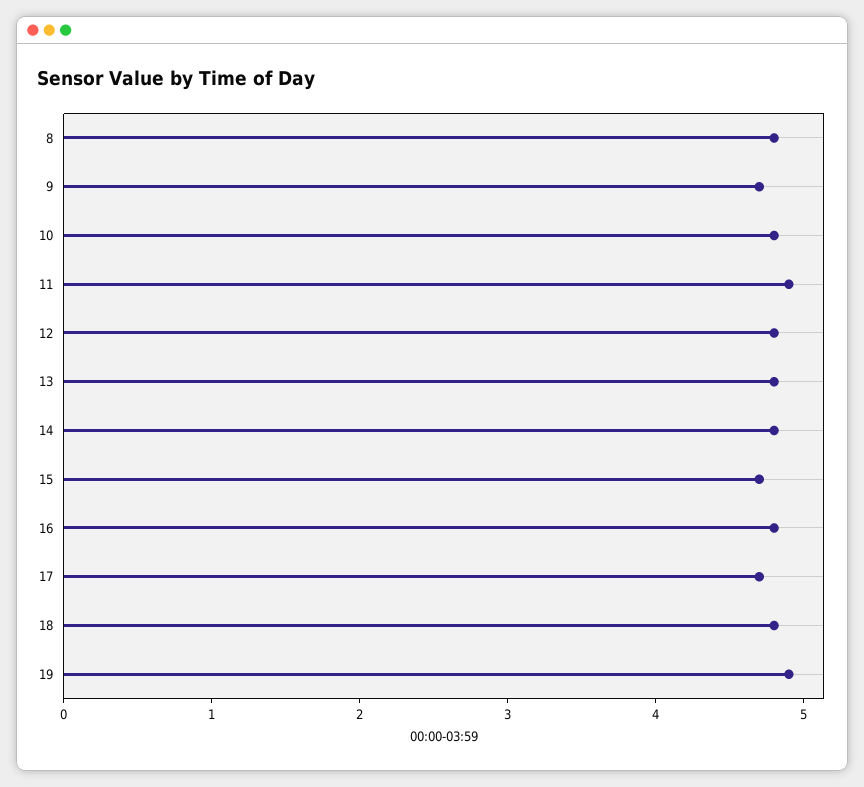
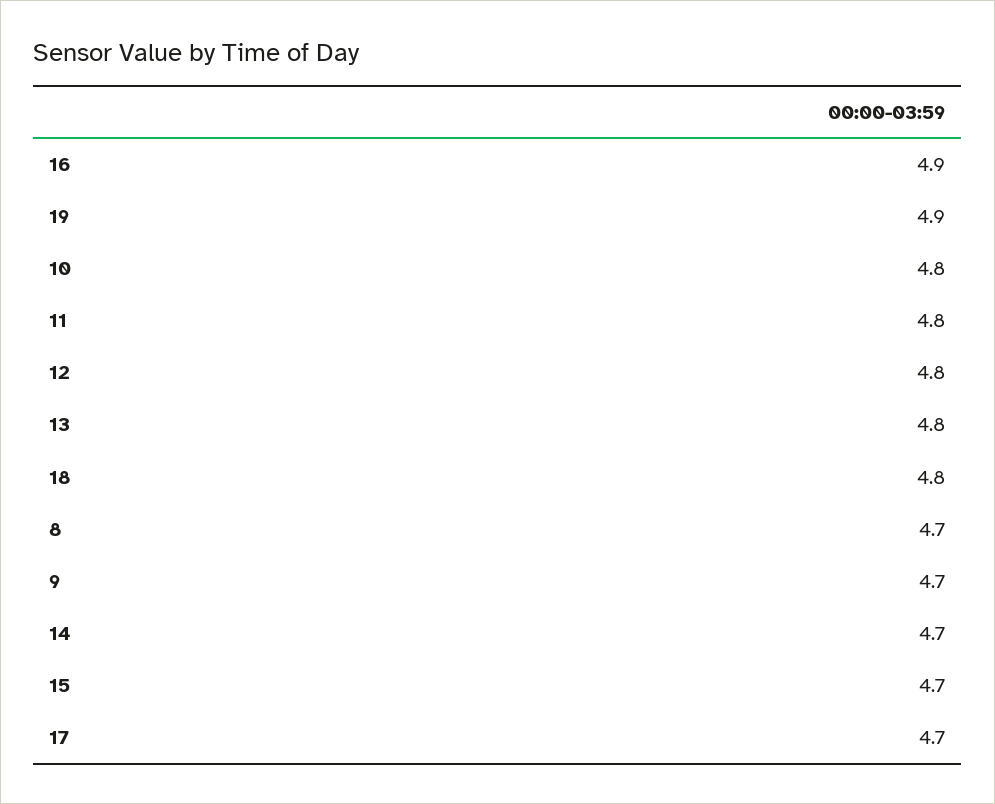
  {
-   "8": 4.8,
+   "8": 4.7,
    "9": 4.7,
    "10": 4.8,
-   "11": 4.9,
+   "11": 4.8,
    "12": 4.8,
    "13": 4.8,
-   "14": 4.8,
+   "14": 4.7,
    "15": 4.7,
-   "16": 4.8,
+   "16": 4.9,
    "17": 4.7,
    "18": 4.8,
    "19": 4.9
  }

